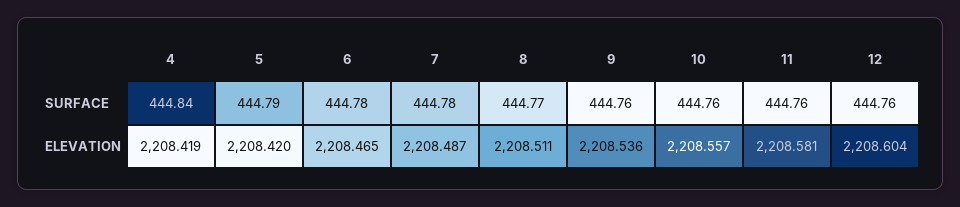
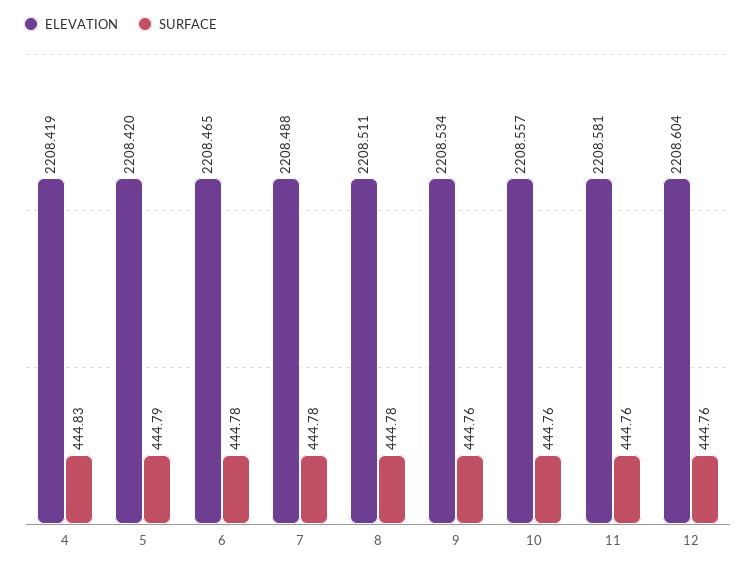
  {
    "SURFACE": {
-     "4": 444.84,
+     "4": 444.83,
      "5": 444.79,
      "6": 444.78,
      "7": 444.78,
-     "8": 444.77,
+     "8": 444.78,
      "9": 444.76,
      "10": 444.76,
      "11": 444.76,
      "12": 444.76
    },
    "ELEVATION": {
      "4": 2208.419,
      "5": 2208.42,
      "6": 2208.465,
-     "7": 2208.487,
+     "7": 2208.488,
      "8": 2208.511,
-     "9": 2208.536,
+     "9": 2208.534,
      "10": 2208.557,
      "11": 2208.581,
      "12": 2208.604
    }
  }

